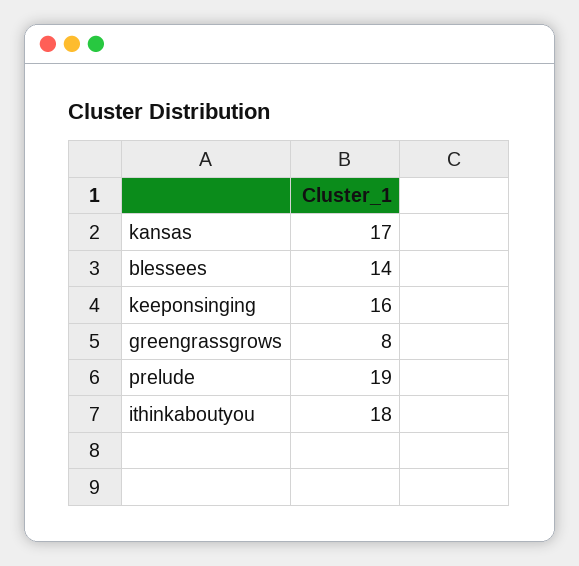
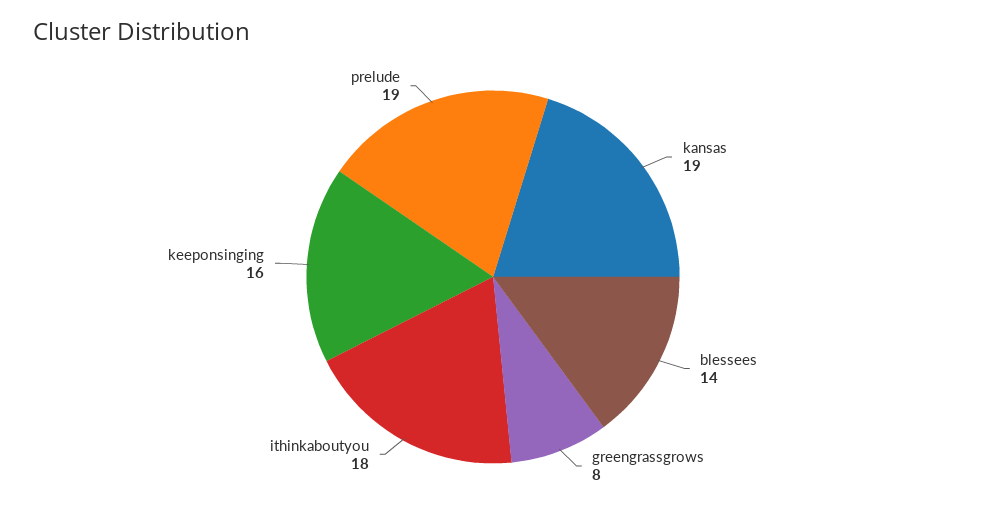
  {
-   "kansas": 17,
+   "kansas": 19,
    "blessees": 14,
    "keeponsinging": 16,
    "greengrassgrows": 8,
    "prelude": 19,
    "ithinkaboutyou": 18
  }

